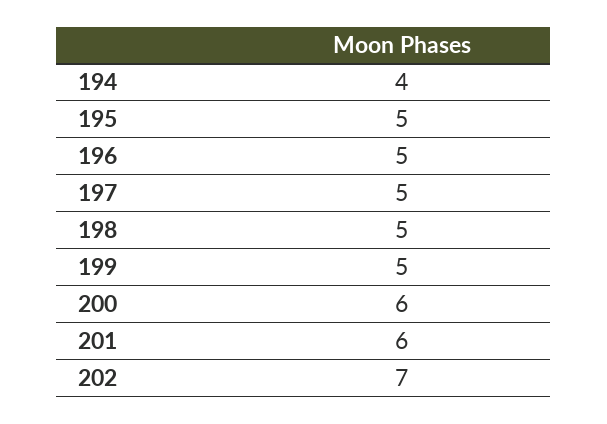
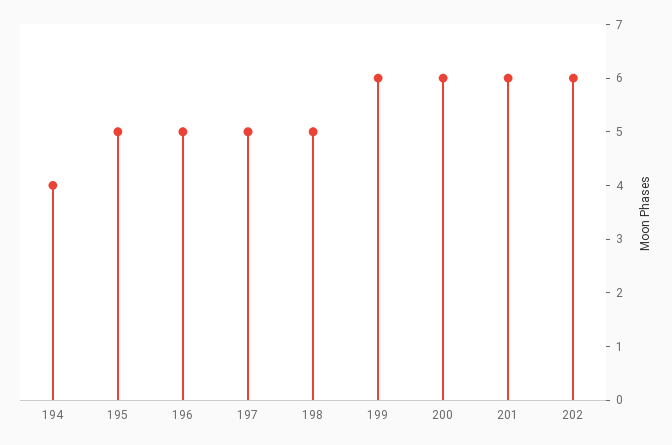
  {
    "194": 4,
    "195": 5,
    "196": 5,
    "197": 5,
    "198": 5,
-   "199": 5,
+   "199": 6,
    "200": 6,
    "201": 6,
-   "202": 7
+   "202": 6
  }

